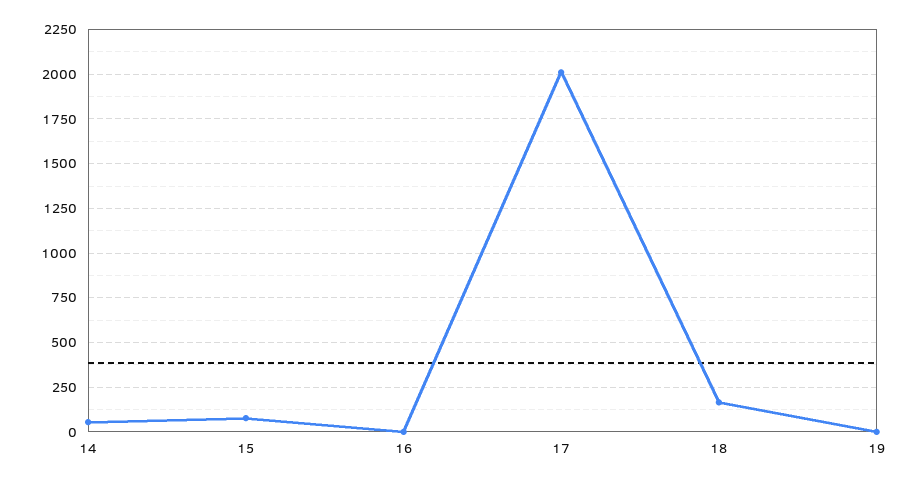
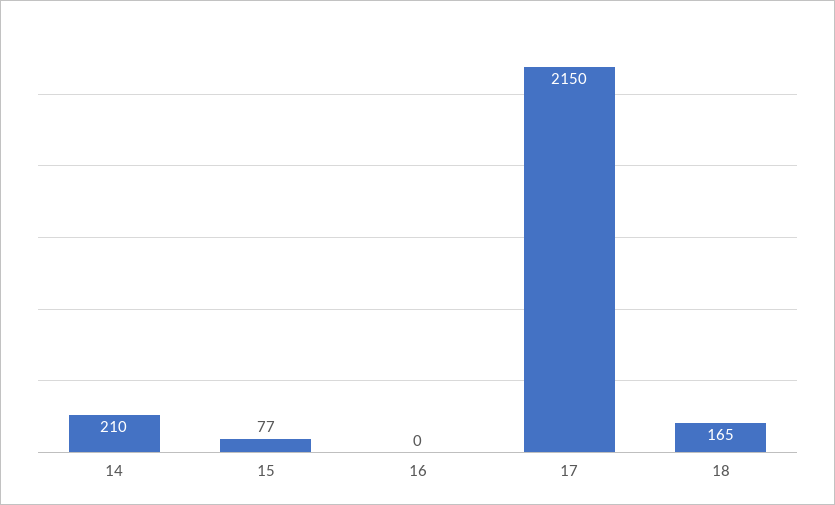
  {
-   "14": 50,
+   "14": 210,
    "15": 77,
    "16": 0,
-   "17": 2000,
+   "17": 2150,
-   "18": 165,
+   "18": 165
-   "19": 0
  }

